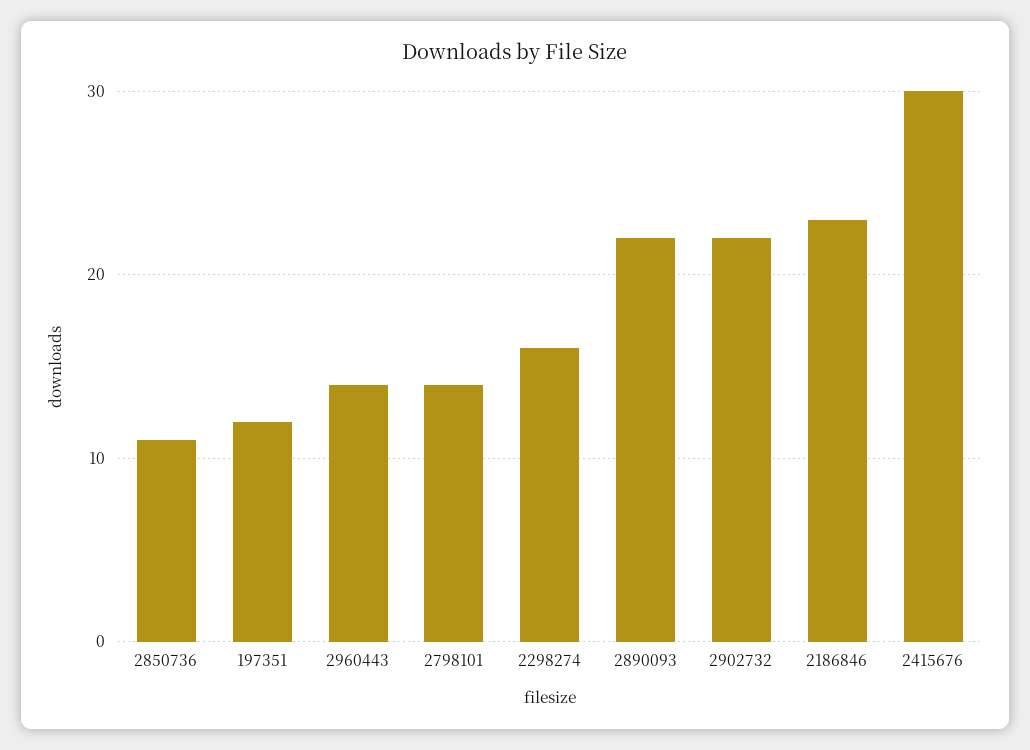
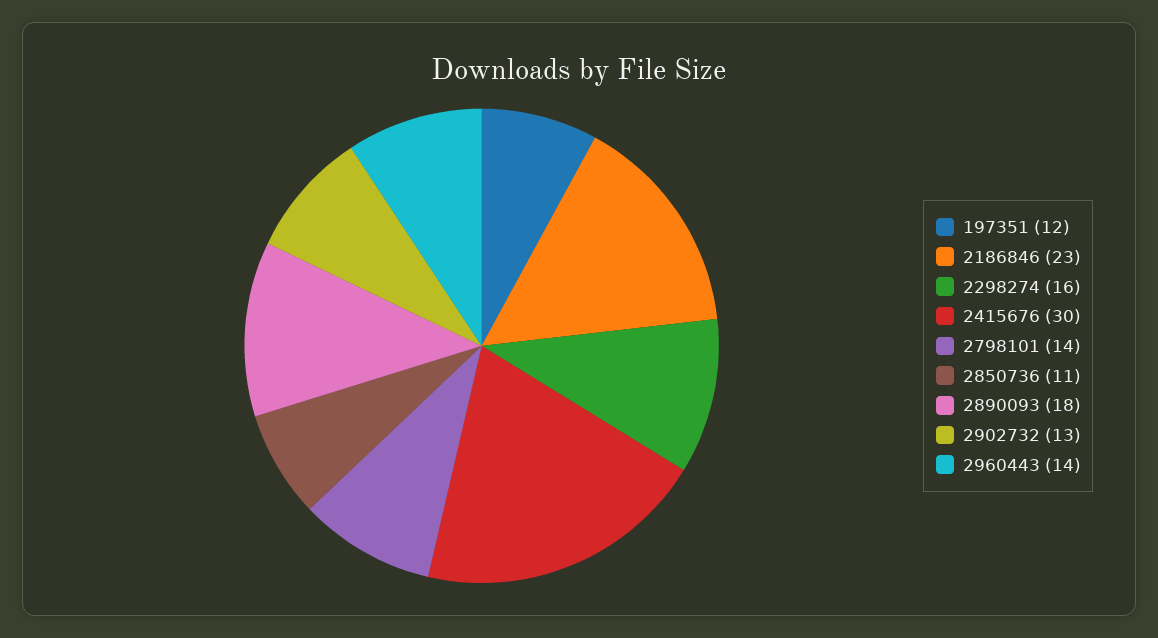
  {
    "2850736": 11,
    "197351": 12,
    "2960443": 14,
    "2798101": 14,
    "2298274": 16,
-   "2890093": 22,
+   "2890093": 18,
-   "2902732": 22,
+   "2902732": 13,
    "2186846": 23,
    "2415676": 30
  }

